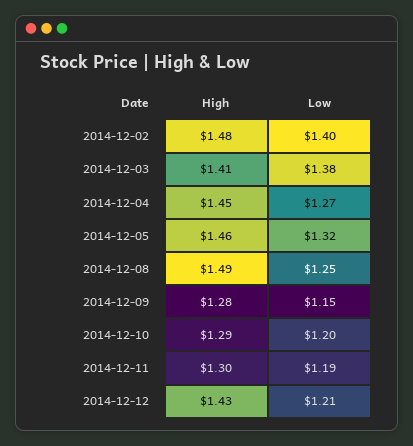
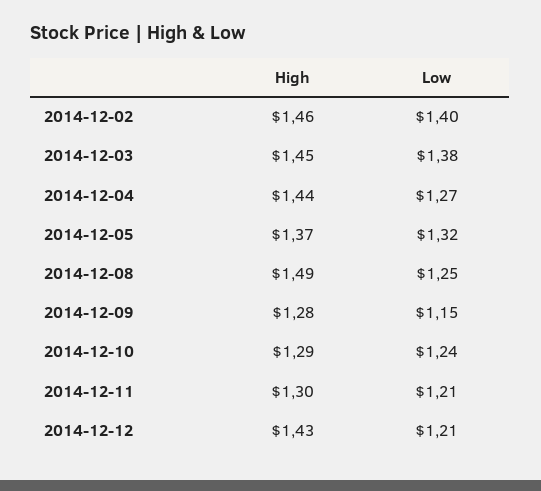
  {
    "High": {
-     "2014-12-02": 1.48,
+     "2014-12-02": 1.46,
-     "2014-12-03": 1.41,
+     "2014-12-03": 1.45,
-     "2014-12-04": 1.45,
+     "2014-12-04": 1.44,
-     "2014-12-05": 1.46,
+     "2014-12-05": 1.37,
      "2014-12-08": 1.49,
      "2014-12-09": 1.28,
      "2014-12-10": 1.29,
      "2014-12-11": 1.3,
      "2014-12-12": 1.43
    },
    "Low": {
      "2014-12-02": 1.4,
      "2014-12-03": 1.38,
      "2014-12-04": 1.27,
      "2014-12-05": 1.32,
      "2014-12-08": 1.25,
      "2014-12-09": 1.15,
-     "2014-12-10": 1.2,
+     "2014-12-10": 1.24,
-     "2014-12-11": 1.19,
+     "2014-12-11": 1.21,
      "2014-12-12": 1.21
    }
  }

